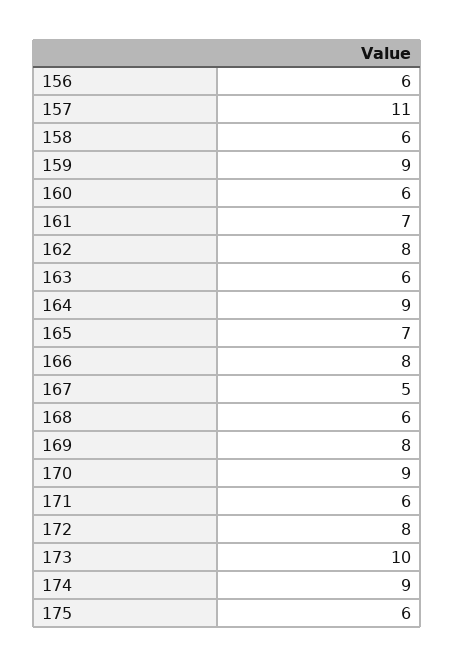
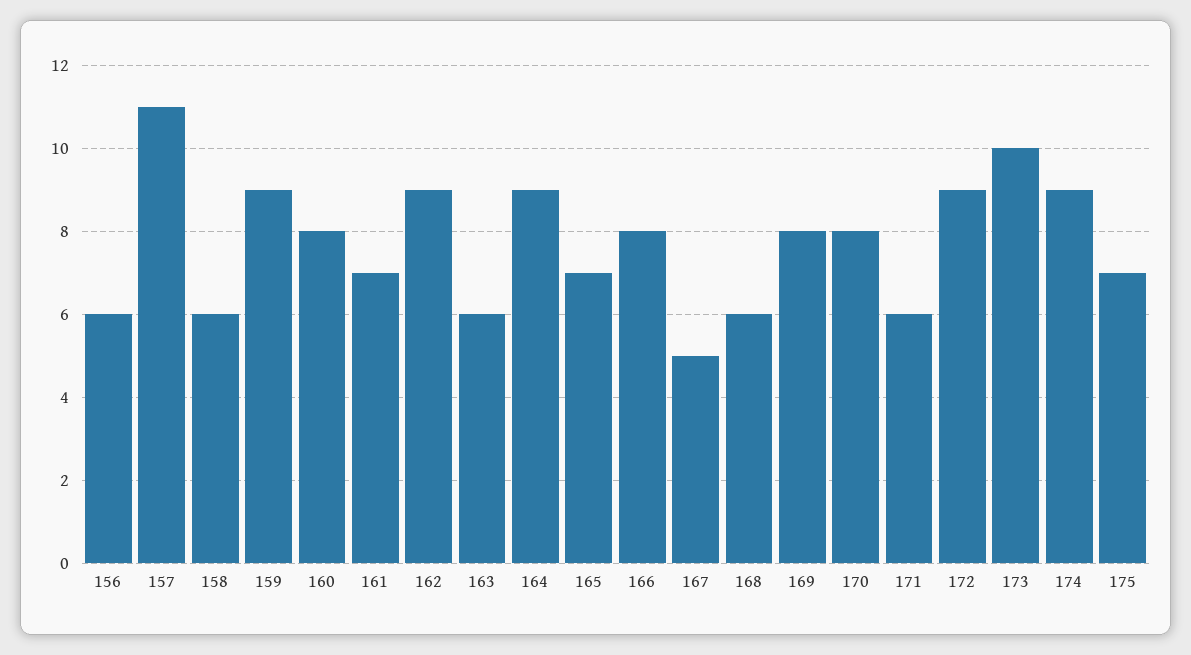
  {
    "156": 6,
    "157": 11,
    "158": 6,
    "159": 9,
-   "160": 6,
+   "160": 8,
    "161": 7,
-   "162": 8,
+   "162": 9,
    "163": 6,
    "164": 9,
    "165": 7,
    "166": 8,
    "167": 5,
    "168": 6,
    "169": 8,
-   "170": 9,
+   "170": 8,
    "171": 6,
-   "172": 8,
+   "172": 9,
    "173": 10,
    "174": 9,
-   "175": 6
+   "175": 7
  }

